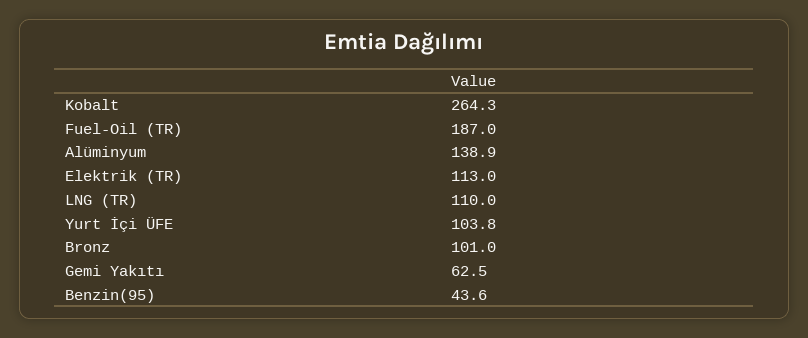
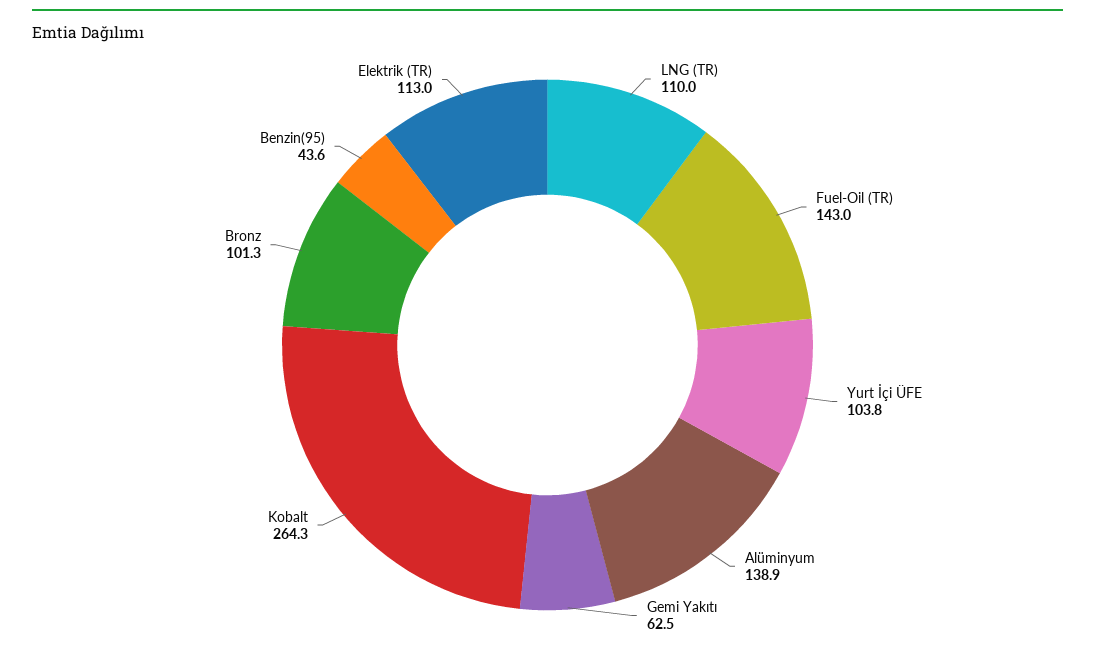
  {
    "Kobalt": 264.3,
-   "Fuel-Oil (TR)": 187,
+   "Fuel-Oil (TR)": 143,
    "Alüminyum": 138.9,
    "Elektrik (TR)": 113,
    "LNG (TR)": 110,
    "Yurt İçi ÜFE": 103.8,
-   "Bronz": 101,
+   "Bronz": 101.3,
    "Gemi Yakıtı": 62.5,
    "Benzin(95)": 43.6
  }

